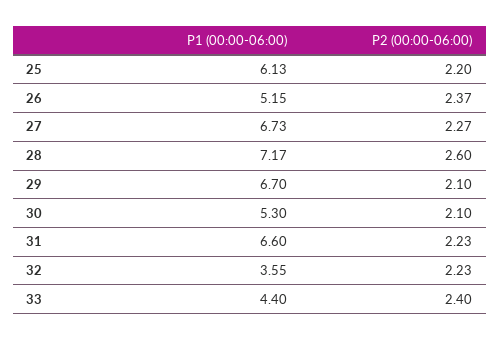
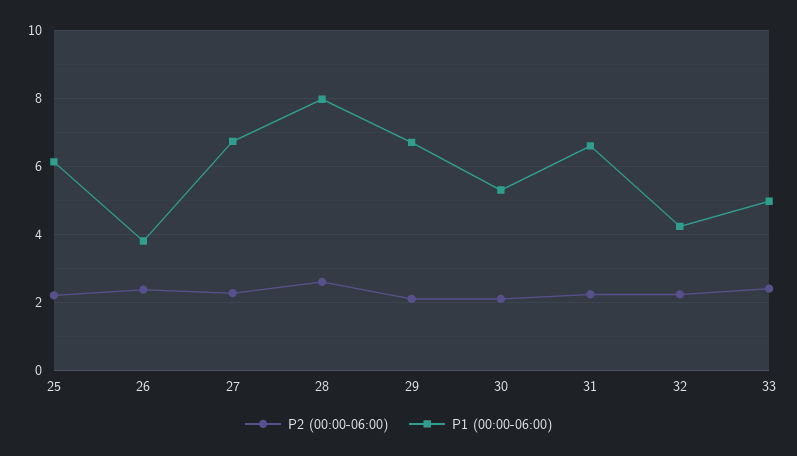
  {
    "P1 (00:00-06:00)": {
      "25": 6.13,
-     "26": 5.15,
+     "26": 3.8,
      "27": 6.73,
-     "28": 7.17,
+     "28": 8,
      "29": 6.7,
      "30": 5.3,
      "31": 6.6,
-     "32": 3.55,
+     "32": 4.2,
-     "33": 4.4
+     "33": 5
    },
    "P2 (00:00-06:00)": {
      "25": 2.2,
      "26": 2.37,
      "27": 2.27,
      "28": 2.6,
      "29": 2.1,
      "30": 2.1,
      "31": 2.23,
      "32": 2.23,
      "33": 2.4
    }
  }

